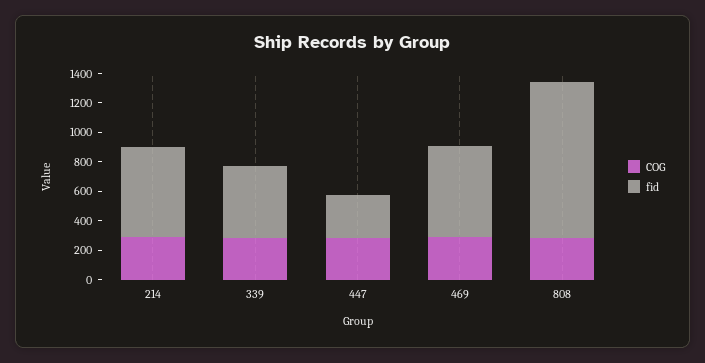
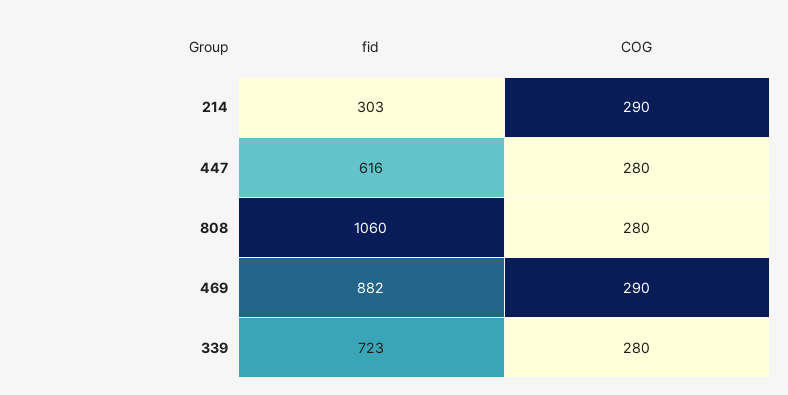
  {
    "COG": {
      "214": 290,
      "339": 280,
      "447": 280,
      "469": 290,
      "808": 280
    },
    "fid": {
-     "214": 600,
+     "214": 303,
-     "339": 500,
+     "339": 723,
-     "447": 300,
+     "447": 616,
-     "469": 600,
+     "469": 882,
      "808": 1060
    }
  }

